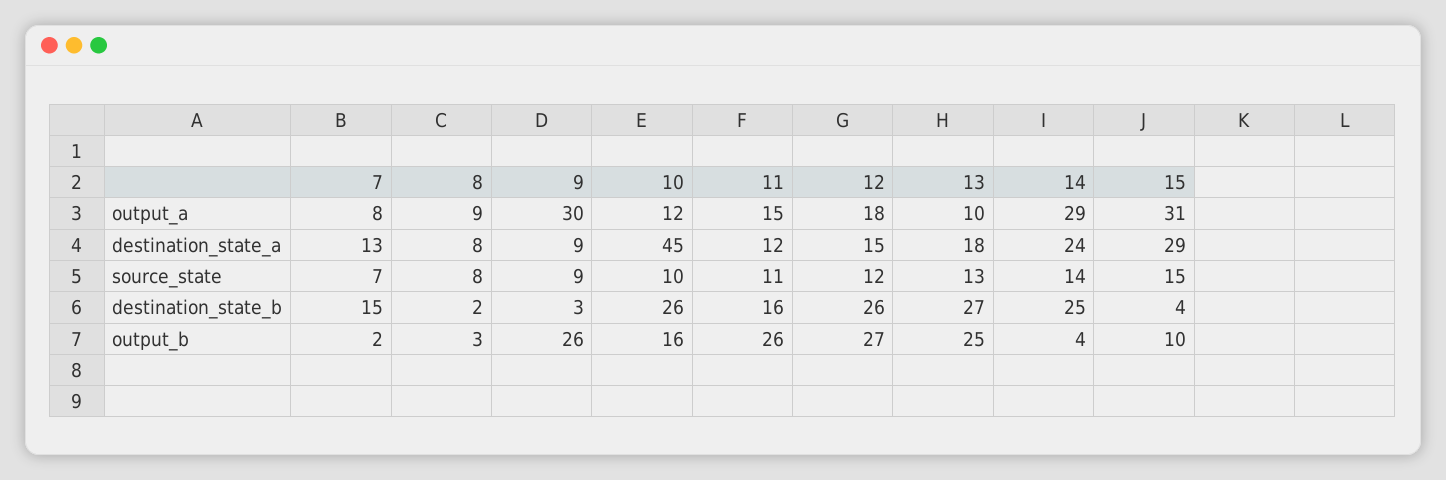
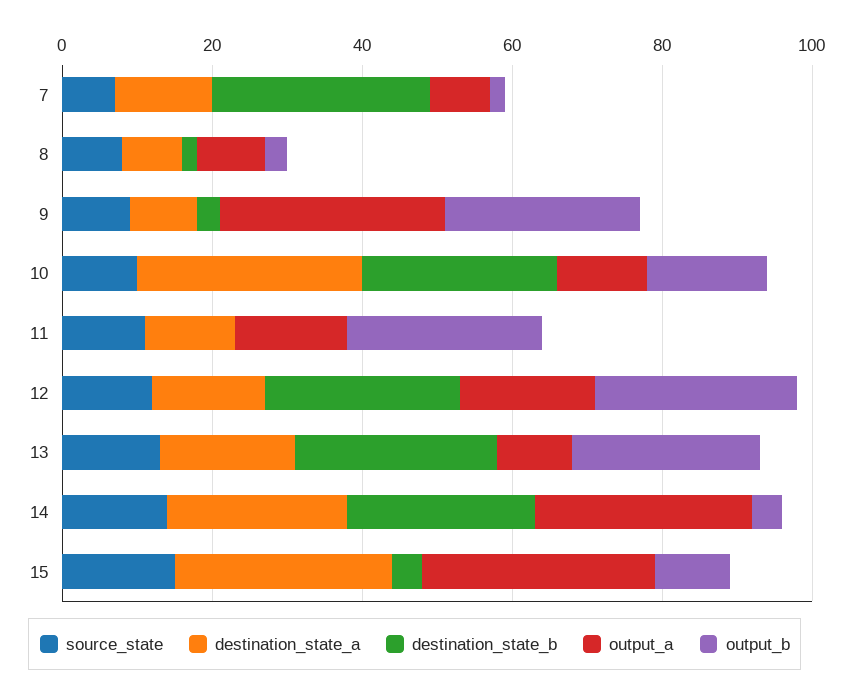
  {
    "output_a": {
      "7": 8,
      "8": 9,
      "9": 30,
      "10": 12,
      "11": 15,
      "12": 18,
      "13": 10,
      "14": 29,
      "15": 31
    },
    "destination_state_a": {
      "7": 13,
      "8": 8,
      "9": 9,
-     "10": 45,
+     "10": 30,
      "11": 12,
      "12": 15,
      "13": 18,
      "14": 24,
      "15": 29
    },
    "source_state": {
      "7": 7,
      "8": 8,
      "9": 9,
      "10": 10,
      "11": 11,
      "12": 12,
      "13": 13,
      "14": 14,
      "15": 15
    },
    "destination_state_b": {
-     "7": 15,
+     "7": 30,
      "8": 2,
      "9": 3,
      "10": 26,
-     "11": 16,
+     "11": 0,
      "12": 26,
      "13": 27,
      "14": 25,
      "15": 4
    },
    "output_b": {
      "7": 2,
      "8": 3,
      "9": 26,
      "10": 16,
      "11": 26,
      "12": 27,
      "13": 25,
      "14": 4,
      "15": 10
    }
  }

